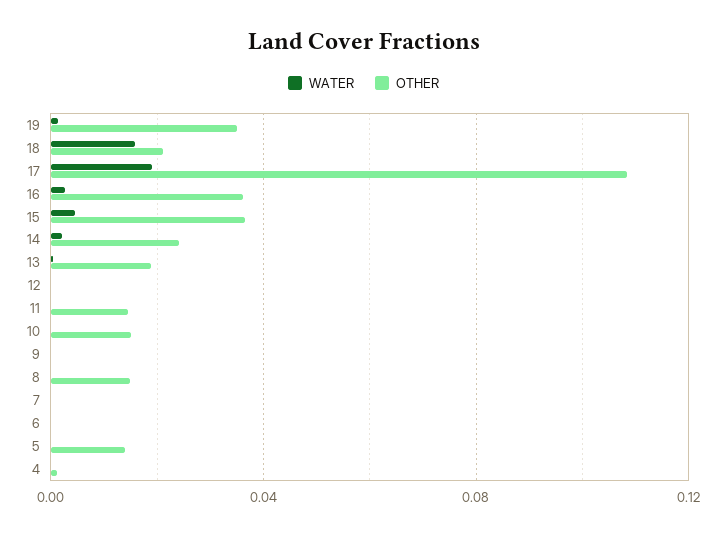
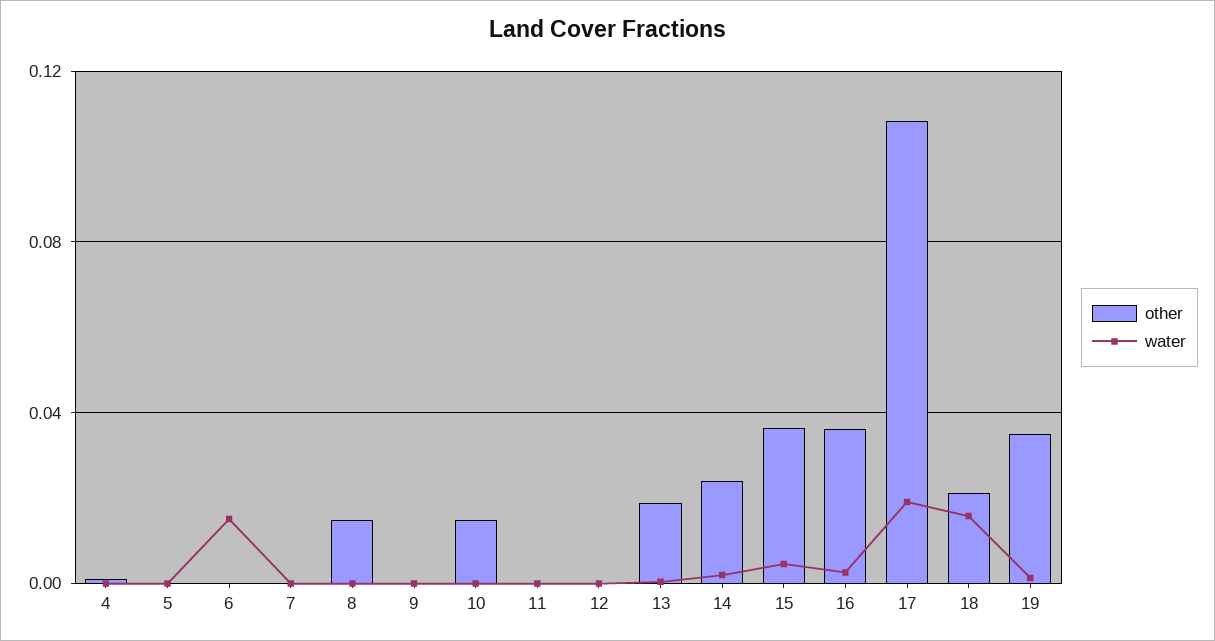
  {
    "WATER": {
      "19": 0,
      "18": 0.015,
      "17": 0.02,
      "16": 0.005,
      "15": 0.005,
      "14": 0,
      "13": 0,
      "12": 0,
      "11": 0,
      "10": 0,
      "9": 0,
      "8": 0,
      "7": 0,
-     "6": 0,
+     "6": 0.015,
      "5": 0,
      "4": 0
    },
    "OTHER": {
      "19": 0.035,
      "18": 0.02,
      "17": 0.11,
      "16": 0.035,
      "15": 0.035,
      "14": 0.025,
      "13": 0.02,
      "12": 0,
-     "11": 0.015,
+     "11": 0,
      "10": 0.015,
      "9": 0,
      "8": 0.015,
      "7": 0,
      "6": 0,
-     "5": 0.015,
+     "5": 0,
      "4": 0
    }
  }

